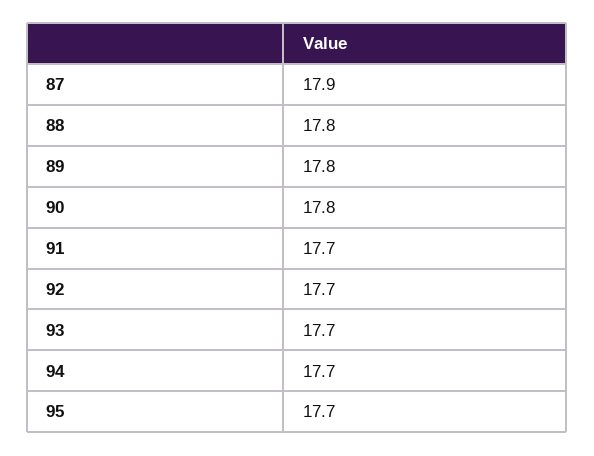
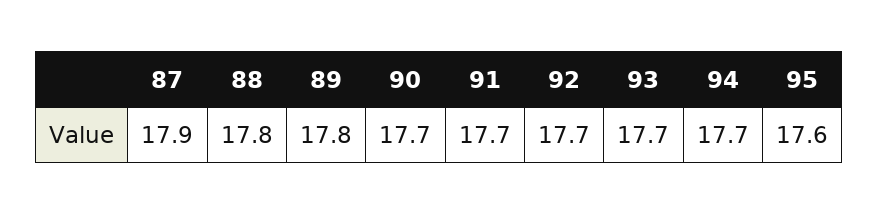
  {
    "87": 17.9,
    "88": 17.8,
    "89": 17.8,
-   "90": 17.8,
+   "90": 17.7,
    "91": 17.7,
    "92": 17.7,
    "93": 17.7,
    "94": 17.7,
-   "95": 17.7
+   "95": 17.6
  }

